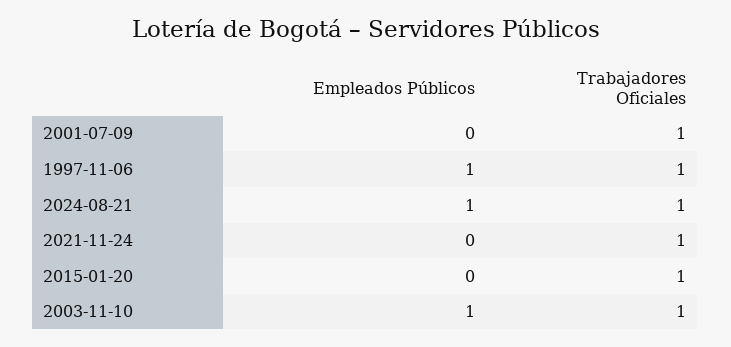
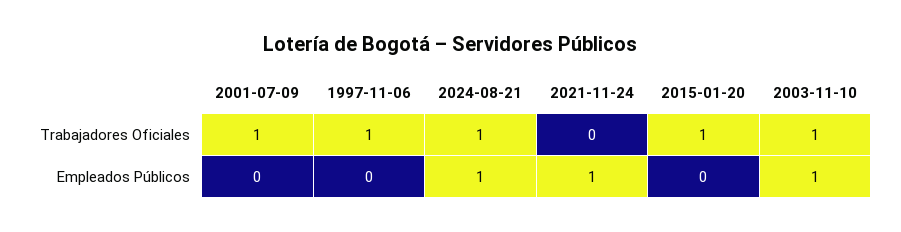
  {
    "Empleados Públicos": {
      "2001-07-09": 0,
-     "1997-11-06": 1,
+     "1997-11-06": 0,
      "2024-08-21": 1,
-     "2021-11-24": 0,
+     "2021-11-24": 1,
      "2015-01-20": 0,
      "2003-11-10": 1
    },
    "Trabajadores Oficiales": {
      "2001-07-09": 1,
      "1997-11-06": 1,
      "2024-08-21": 1,
-     "2021-11-24": 1,
+     "2021-11-24": 0,
      "2015-01-20": 1,
      "2003-11-10": 1
    }
  }

